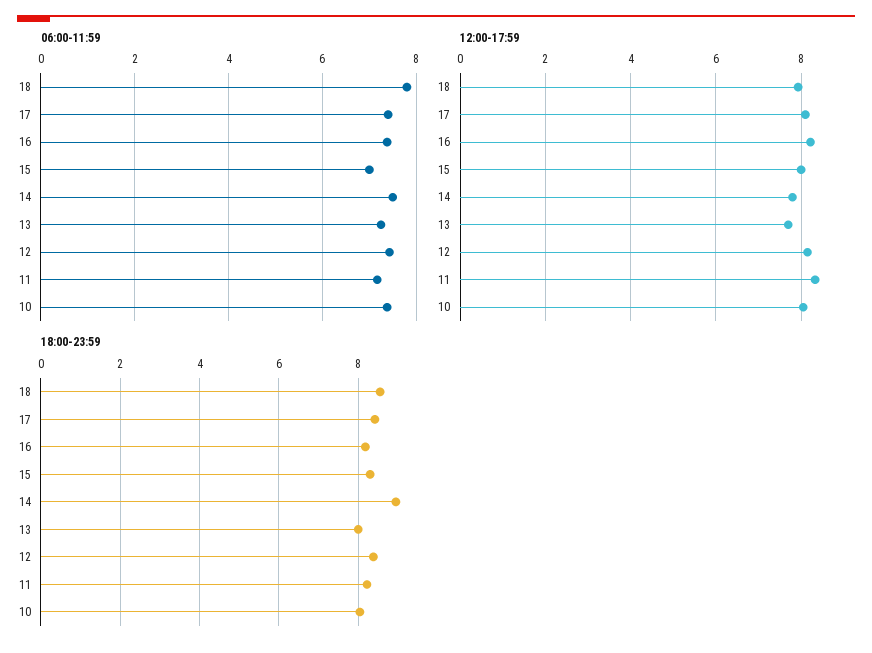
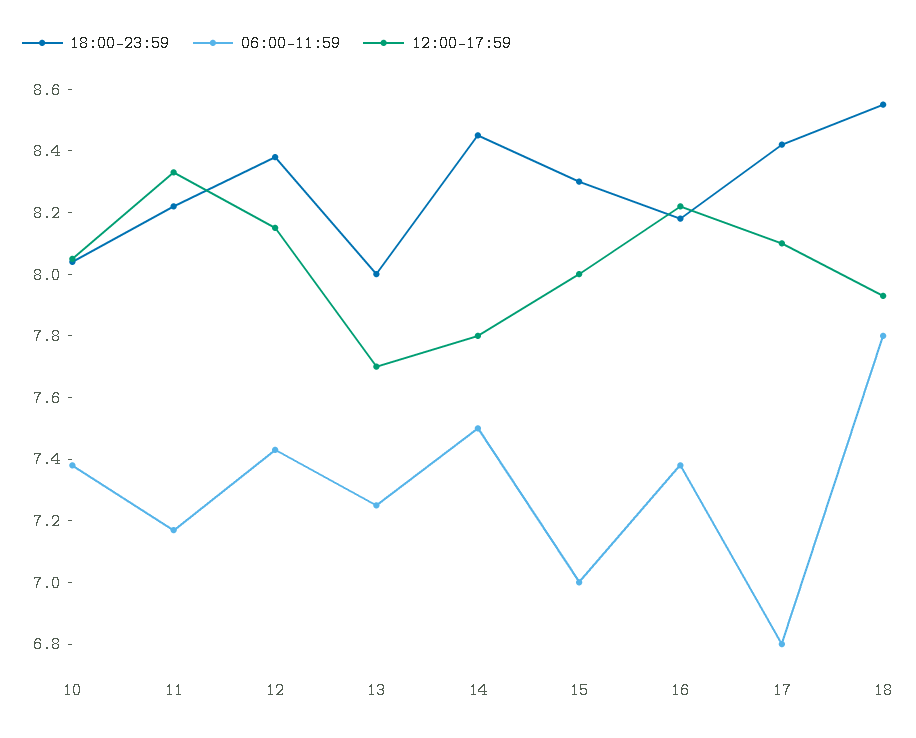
  {
    "06:00-11:59": {
      "18": 7.8,
-     "17": 7.4,
+     "17": 6.8,
      "16": 7.4,
      "15": 7,
      "14": 7.5,
      "13": 7.25,
      "12": 7.45,
      "11": 7.15,
      "10": 7.4
    },
    "12:00-17:59": {
      "18": 7.95,
      "17": 8.1,
      "16": 8.2,
      "15": 8,
      "14": 7.8,
      "13": 7.7,
      "12": 8.15,
      "11": 8.35,
      "10": 8.05
    },
    "18:00-23:59": {
      "18": 8.55,
      "17": 8.4,
      "16": 8.2,
      "15": 8.3,
-     "14": 9,
+     "14": 8.45,
      "13": 8,
      "12": 8.4,
      "11": 8.2,
      "10": 8.05
    }
  }

